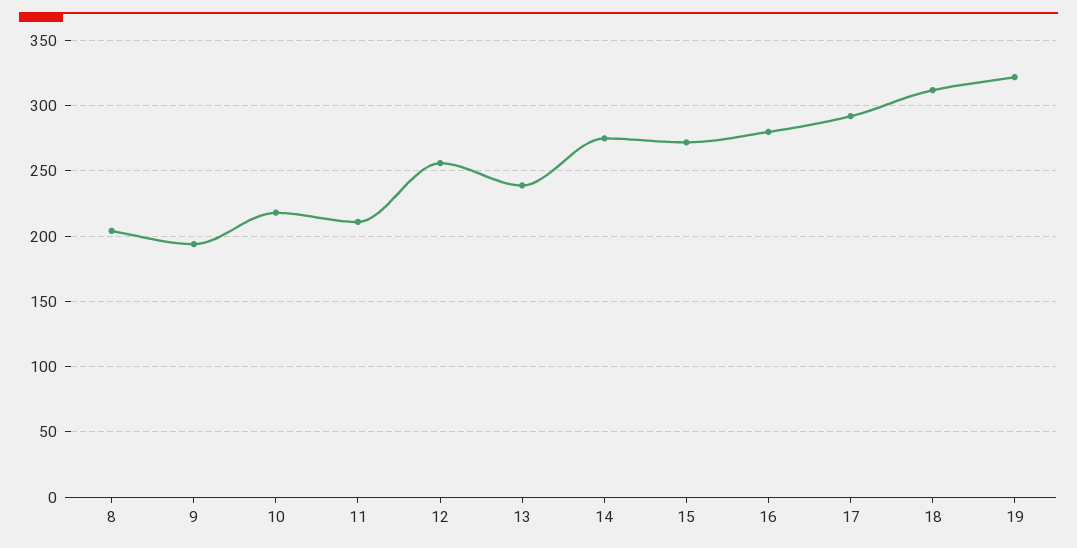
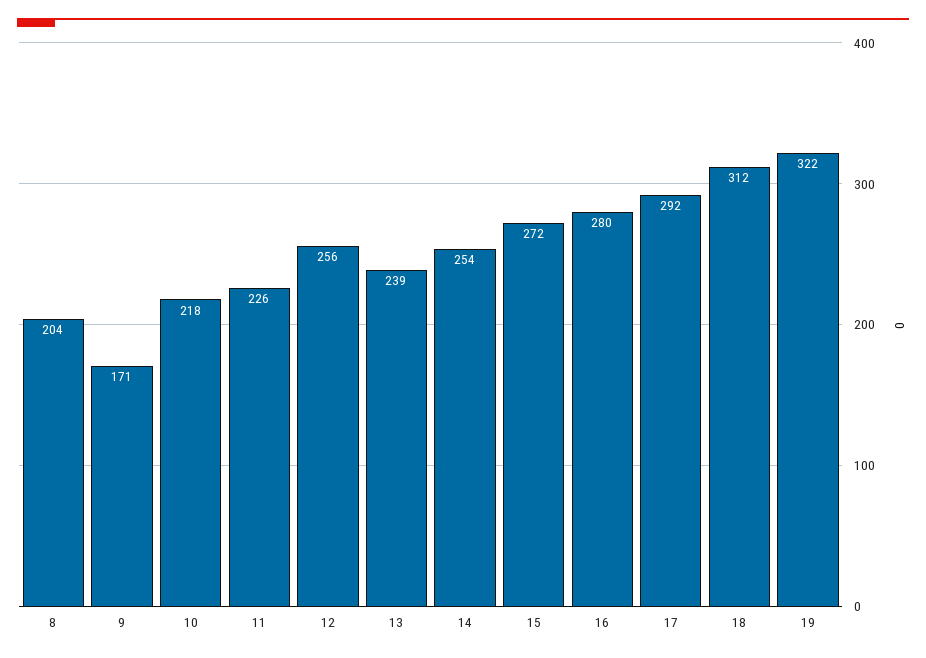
  {
    "8": 204,
-   "9": 195,
+   "9": 171,
    "10": 218,
-   "11": 210,
+   "11": 226,
    "12": 256,
    "13": 239,
-   "14": 275,
+   "14": 254,
    "15": 272,
    "16": 280,
    "17": 292,
    "18": 312,
    "19": 322
  }

